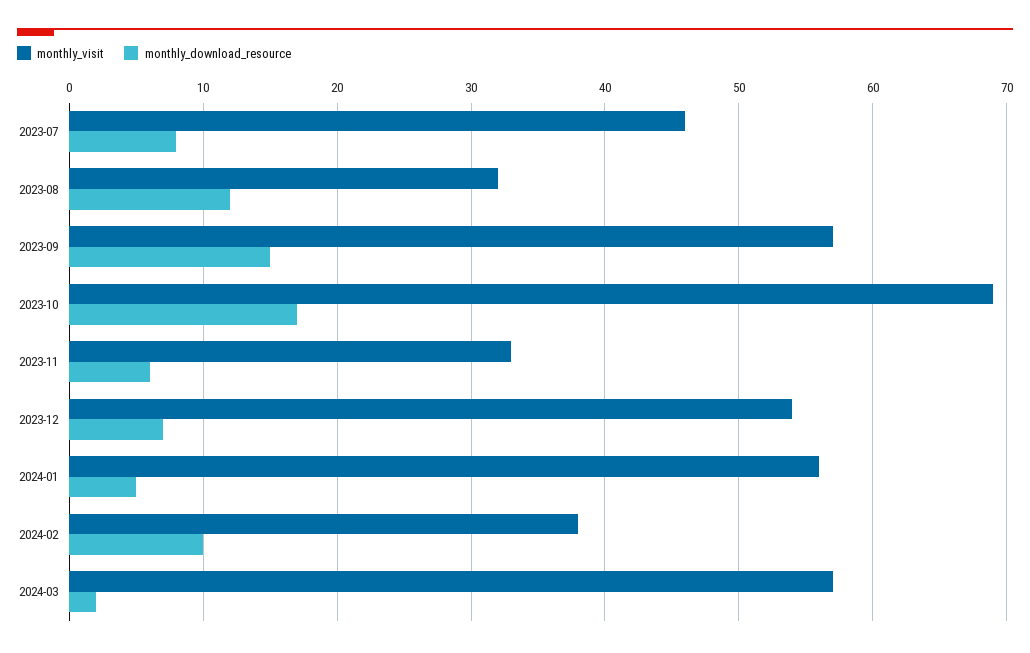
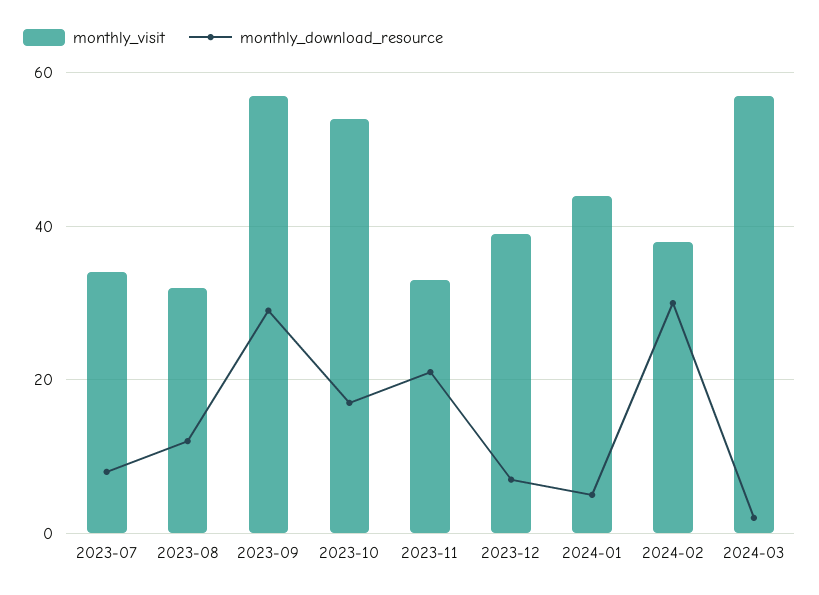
  {
    "monthly_visit": {
-     "2023-07": 46,
+     "2023-07": 35,
      "2023-08": 32,
      "2023-09": 57,
-     "2023-10": 69,
+     "2023-10": 55,
      "2023-11": 33,
-     "2023-12": 54,
+     "2023-12": 40,
-     "2024-01": 56,
+     "2024-01": 45,
      "2024-02": 38,
      "2024-03": 57
    },
    "monthly_download_resource": {
      "2023-07": 8,
      "2023-08": 12,
-     "2023-09": 15,
+     "2023-09": 30,
      "2023-10": 17,
-     "2023-11": 6,
+     "2023-11": 20,
      "2023-12": 7,
      "2024-01": 5,
-     "2024-02": 10,
+     "2024-02": 30,
      "2024-03": 2
    }
  }

